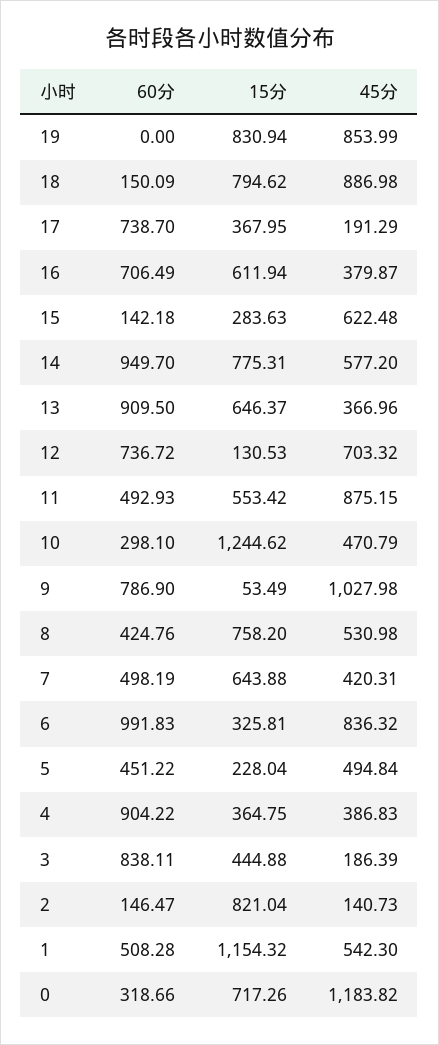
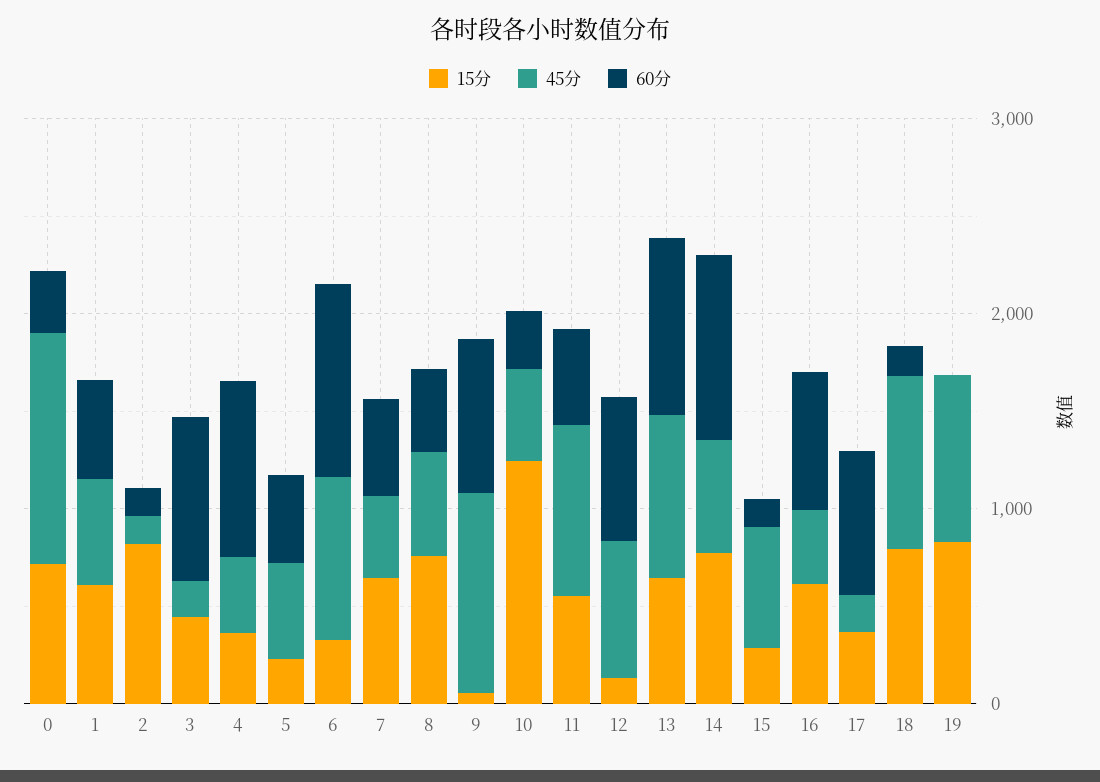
  {
    "60分": {
      "19": 0,
      "18": 150.09,
      "17": 738.7,
      "16": 706.49,
      "15": 142.18,
      "14": 949.7,
      "13": 909.5,
      "12": 736.72,
      "11": 492.93,
      "10": 298.1,
      "9": 786.9,
      "8": 424.76,
      "7": 498.19,
      "6": 991.83,
      "5": 451.22,
      "4": 904.22,
      "3": 838.11,
      "2": 146.47,
      "1": 508.28,
      "0": 318.66
    },
    "15分": {
      "19": 830.94,
      "18": 794.62,
      "17": 367.95,
      "16": 611.94,
      "15": 283.63,
      "14": 775.31,
      "13": 646.37,
      "12": 130.53,
      "11": 553.42,
      "10": 1244.62,
      "9": 53.49,
      "8": 758.2,
      "7": 643.88,
      "6": 325.81,
      "5": 228.04,
      "4": 364.75,
      "3": 444.88,
      "2": 821.04,
-     "1": 1154.32,
+     "1": 600,
      "0": 717.26
    },
    "45分": {
      "19": 853.99,
      "18": 886.98,
      "17": 191.29,
      "16": 379.87,
      "15": 622.48,
      "14": 577.2,
-     "13": 366.96,
+     "13": 800,
      "12": 703.32,
      "11": 875.15,
      "10": 470.79,
      "9": 1027.98,
      "8": 530.98,
      "7": 420.31,
      "6": 836.32,
      "5": 494.84,
      "4": 386.83,
      "3": 186.39,
      "2": 140.73,
      "1": 542.3,
      "0": 1183.82
    }
  }

